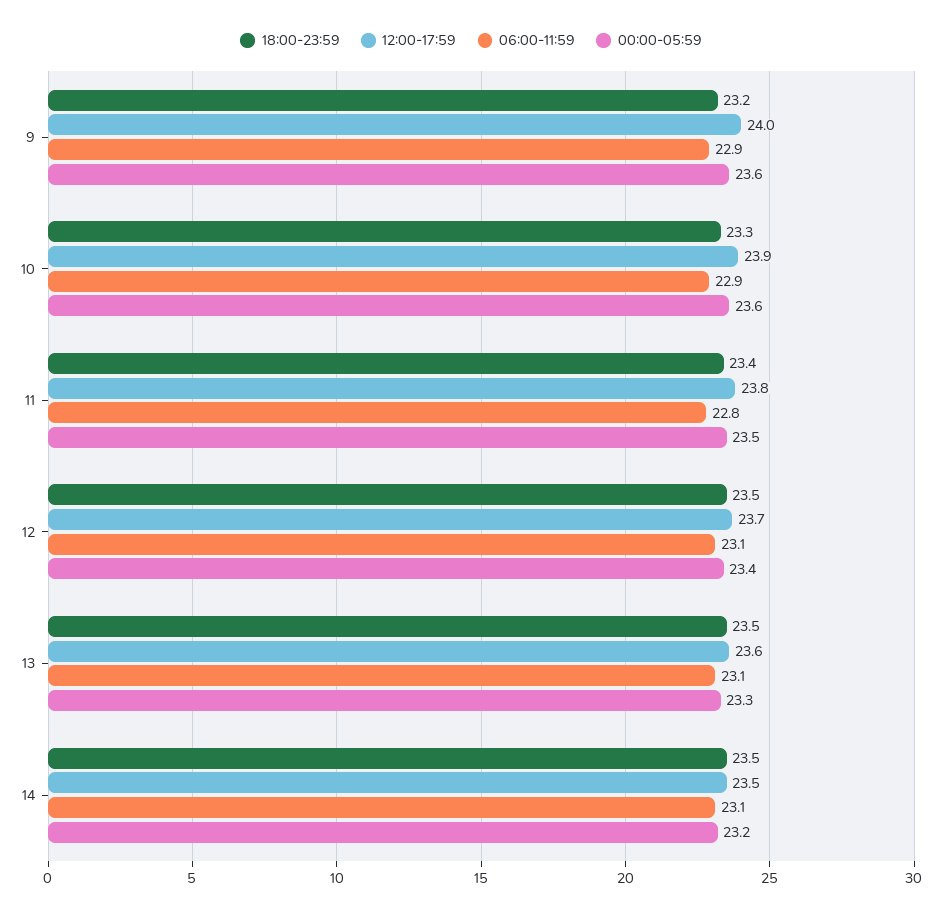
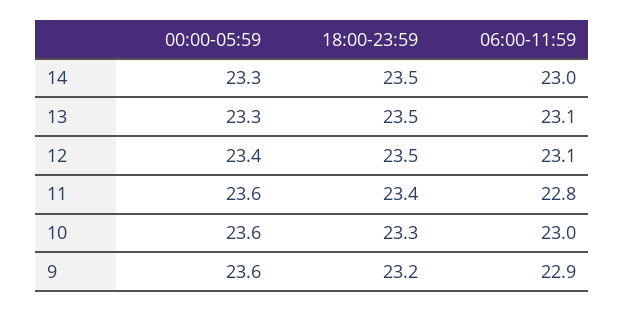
  {
    "18:00-23:59": {
      "9": 23.2,
      "10": 23.3,
      "11": 23.4,
      "12": 23.5,
      "13": 23.5,
      "14": 23.5
    },
-   "12:00-17:59": {
-     "9": 24,
-     "10": 23.9,
-     "11": 23.8,
-     "12": 23.7,
-     "13": 23.6,
-     "14": 23.5
-   },
    "06:00-11:59": {
      "9": 22.9,
-     "10": 22.9,
+     "10": 23,
      "11": 22.8,
      "12": 23.1,
      "13": 23.1,
-     "14": 23.1
+     "14": 23
    },
    "00:00-05:59": {
      "9": 23.6,
      "10": 23.6,
-     "11": 23.5,
+     "11": 23.6,
      "12": 23.4,
      "13": 23.3,
-     "14": 23.2
+     "14": 23.3
    }
  }

